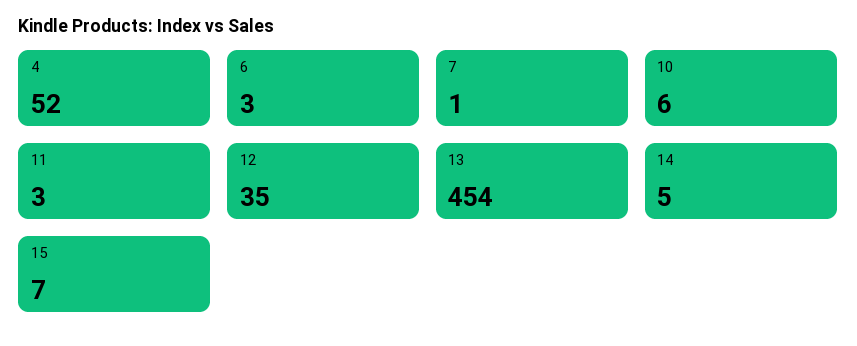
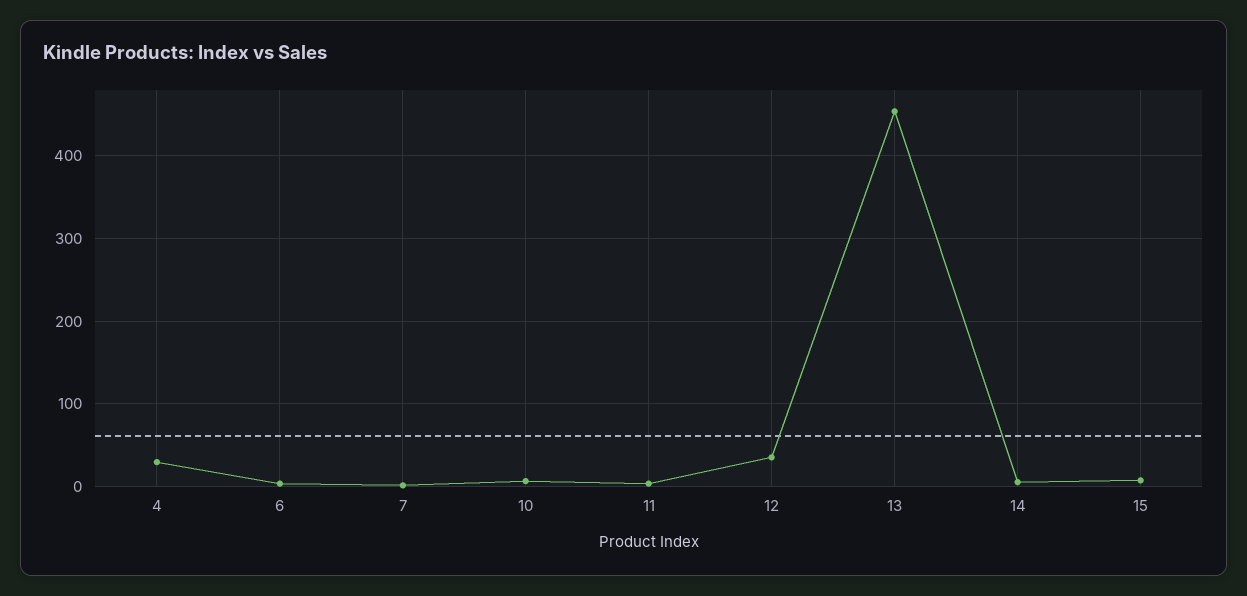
  {
-   "4": 52,
+   "4": 30,
    "6": 3,
    "7": 1,
    "10": 6,
    "11": 3,
    "12": 35,
    "13": 454,
    "14": 5,
    "15": 7
  }

